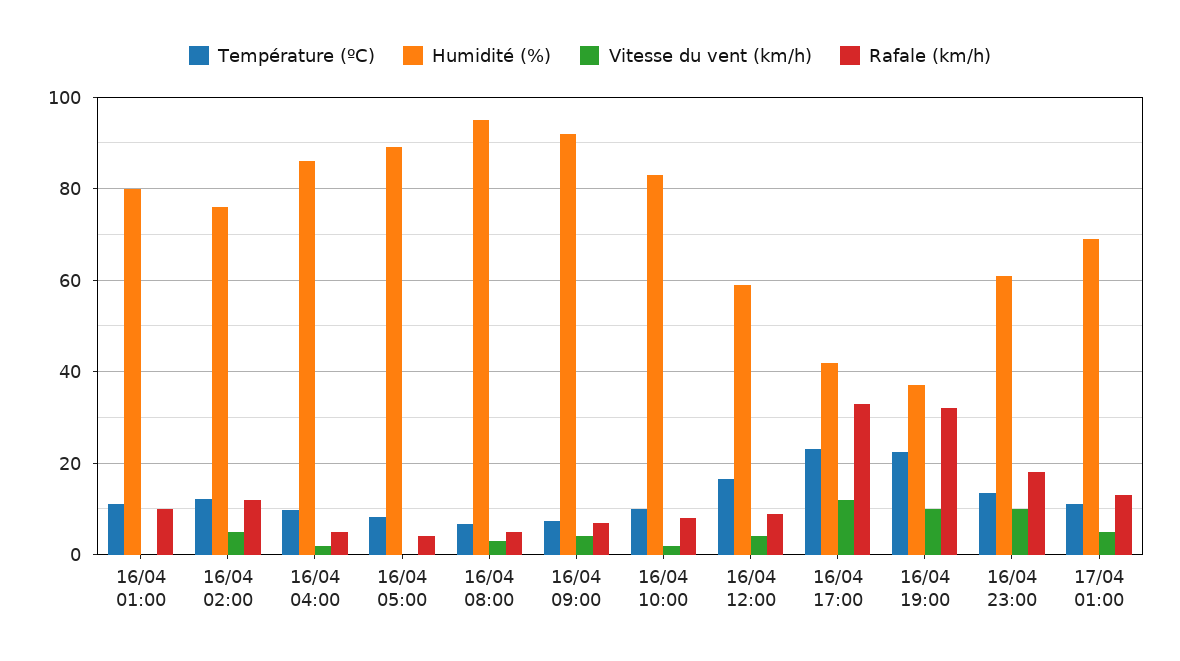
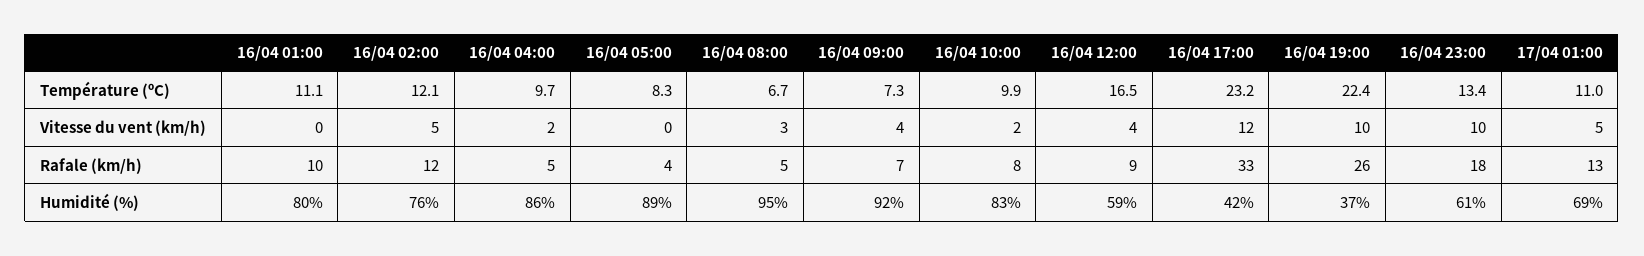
  {
    "Température (ºC)": {
      "16/04 01:00": 11.1,
      "16/04 02:00": 12.1,
      "16/04 04:00": 9.7,
      "16/04 05:00": 8.3,
      "16/04 08:00": 6.7,
      "16/04 09:00": 7.3,
      "16/04 10:00": 9.9,
      "16/04 12:00": 16.5,
      "16/04 17:00": 23.2,
      "16/04 19:00": 22.4,
      "16/04 23:00": 13.4,
      "17/04 01:00": 11
    },
    "Humidité (%)": {
      "16/04 01:00": 80,
      "16/04 02:00": 76,
      "16/04 04:00": 86,
      "16/04 05:00": 89,
      "16/04 08:00": 95,
      "16/04 09:00": 92,
      "16/04 10:00": 83,
      "16/04 12:00": 59,
      "16/04 17:00": 42,
      "16/04 19:00": 37,
      "16/04 23:00": 61,
      "17/04 01:00": 69
    },
    "Vitesse du vent (km/h)": {
      "16/04 01:00": 0,
      "16/04 02:00": 5,
      "16/04 04:00": 2,
      "16/04 05:00": 0,
      "16/04 08:00": 3,
      "16/04 09:00": 4,
      "16/04 10:00": 2,
      "16/04 12:00": 4,
      "16/04 17:00": 12,
      "16/04 19:00": 10,
      "16/04 23:00": 10,
      "17/04 01:00": 5
    },
    "Rafale (km/h)": {
      "16/04 01:00": 10,
      "16/04 02:00": 12,
      "16/04 04:00": 5,
      "16/04 05:00": 4,
      "16/04 08:00": 5,
      "16/04 09:00": 7,
      "16/04 10:00": 8,
      "16/04 12:00": 9,
      "16/04 17:00": 33,
-     "16/04 19:00": 32,
+     "16/04 19:00": 26,
      "16/04 23:00": 18,
      "17/04 01:00": 13
    }
  }

